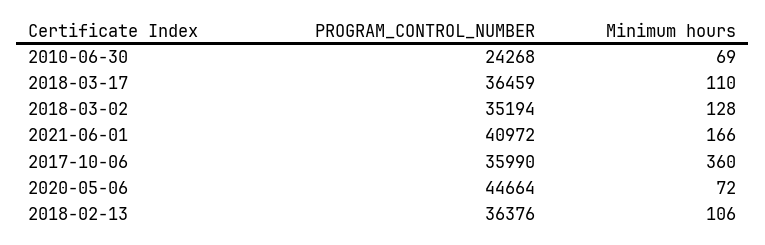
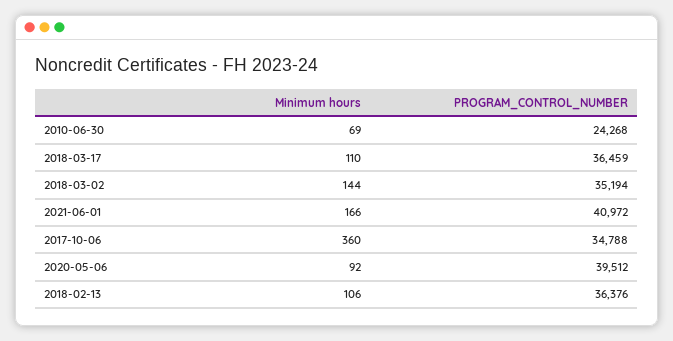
  {
    "PROGRAM_CONTROL_NUMBER": {
      "2010-06-30": 24268,
      "2018-03-17": 36459,
      "2018-03-02": 35194,
      "2021-06-01": 40972,
-     "2017-10-06": 35990,
+     "2017-10-06": 34788,
-     "2020-05-06": 44664,
+     "2020-05-06": 39512,
      "2018-02-13": 36376
    },
    "Minimum hours": {
      "2010-06-30": 69,
      "2018-03-17": 110,
-     "2018-03-02": 128,
+     "2018-03-02": 144,
      "2021-06-01": 166,
      "2017-10-06": 360,
-     "2020-05-06": 72,
+     "2020-05-06": 92,
      "2018-02-13": 106
    }
  }

